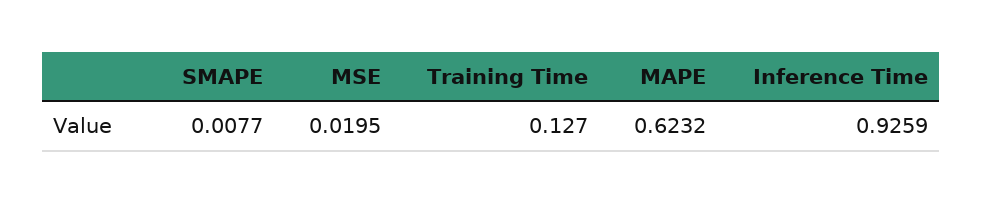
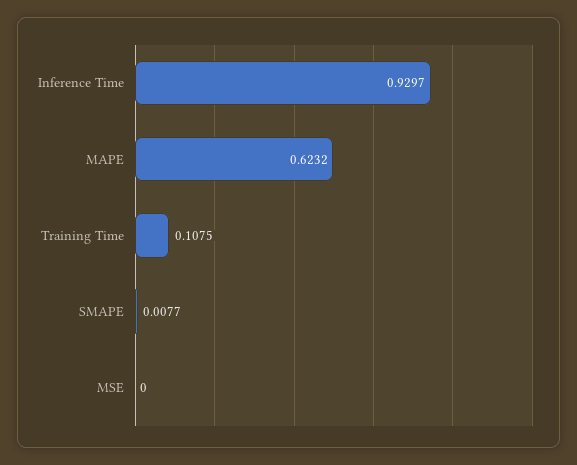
  {
    "SMAPE": 0.0077,
-   "MSE": 0.0195,
+   "MSE": 0,
-   "Training Time": 0.127,
+   "Training Time": 0.1075,
    "MAPE": 0.6232,
-   "Inference Time": 0.9259
+   "Inference Time": 0.9297
  }

